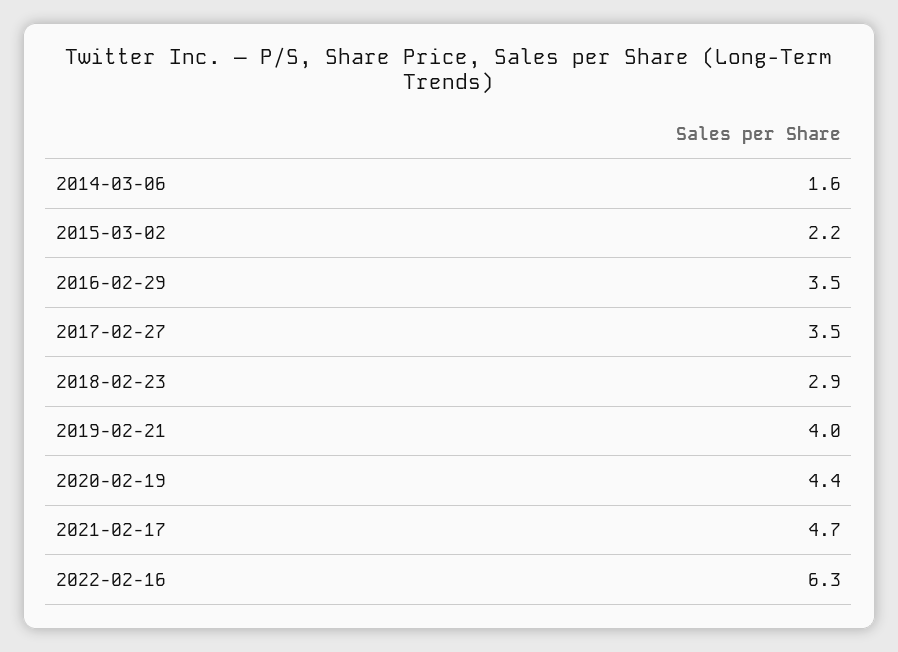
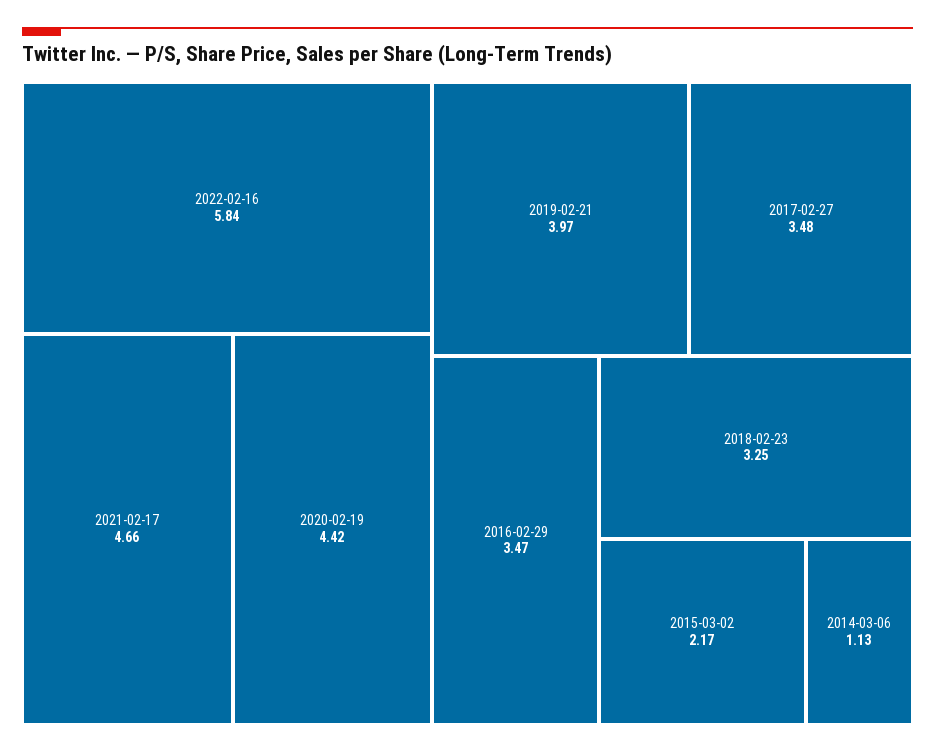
  {
-   "2014-03-06": 1.6,
+   "2014-03-06": 1.13,
    "2015-03-02": 2.17,
    "2016-02-29": 3.47,
    "2017-02-27": 3.48,
-   "2018-02-23": 2.9,
+   "2018-02-23": 3.25,
    "2019-02-21": 3.97,
    "2020-02-19": 4.42,
    "2021-02-17": 4.66,
-   "2022-02-16": 6.3
+   "2022-02-16": 5.84
  }

